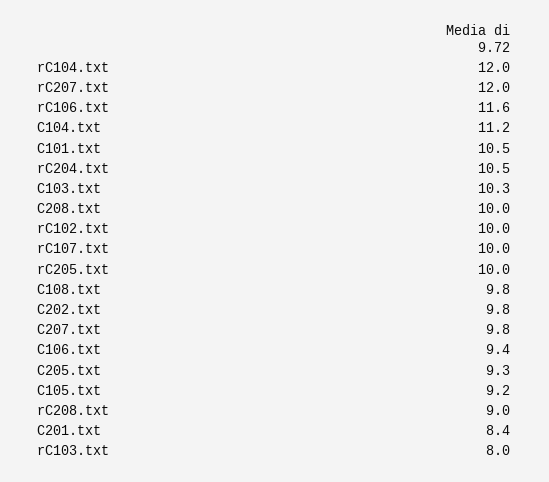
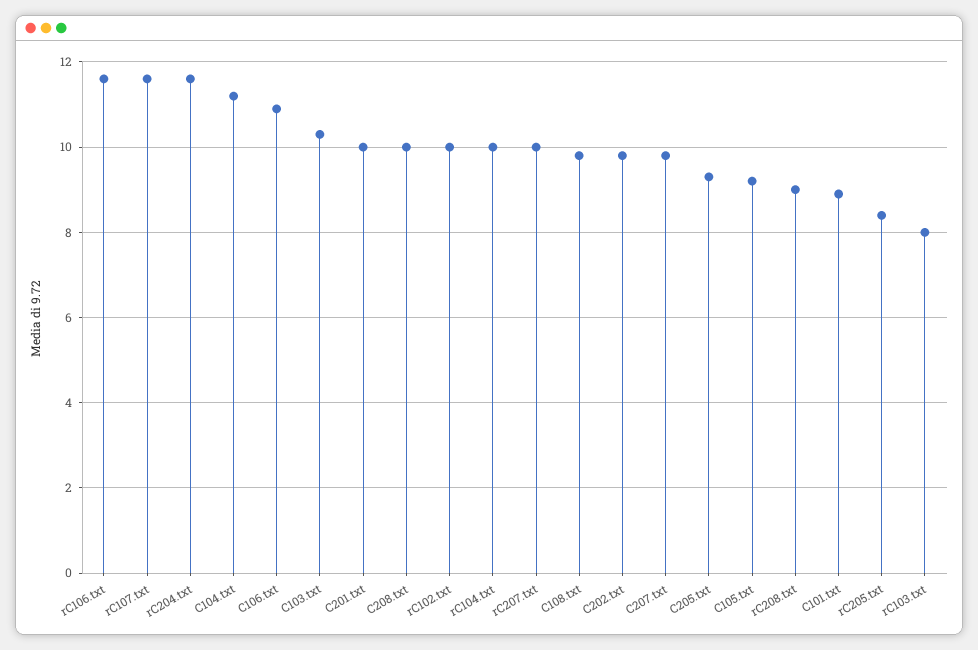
  {
-   "rC104.txt": 12,
+   "rC104.txt": 10,
-   "rC207.txt": 12,
+   "rC207.txt": 10,
    "rC106.txt": 11.6,
    "C104.txt": 11.2,
-   "C101.txt": 10.5,
+   "C101.txt": 9,
-   "rC204.txt": 10.5,
+   "rC204.txt": 11.5,
    "C103.txt": 10.3,
    "C208.txt": 10,
    "rC102.txt": 10,
-   "rC107.txt": 10,
+   "rC107.txt": 11.5,
-   "rC205.txt": 10,
+   "rC205.txt": 8.5,
    "C108.txt": 9.8,
    "C202.txt": 9.8,
    "C207.txt": 9.8,
-   "C106.txt": 9.4,
+   "C106.txt": 11,
    "C205.txt": 9.3,
    "C105.txt": 9.2,
    "rC208.txt": 9,
-   "C201.txt": 8.4,
+   "C201.txt": 10,
    "rC103.txt": 8
  }

